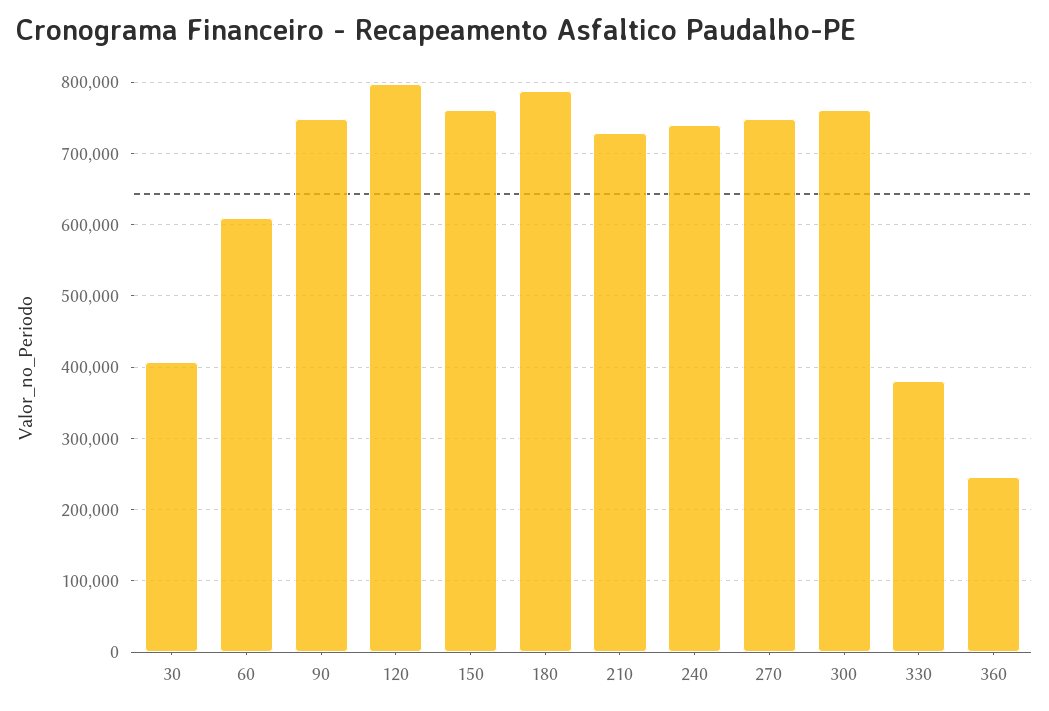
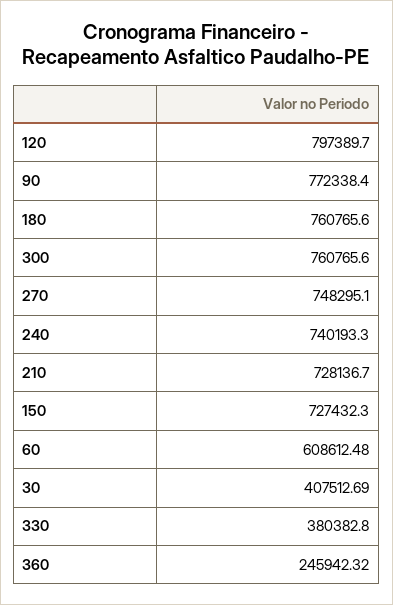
  {
    "30": 407512.69,
    "60": 608612.48,
-   "90": 750000,
+   "90": 772338.4,
    "120": 797389.7,
-   "150": 760000,
+   "150": 727432.3,
-   "180": 790000,
+   "180": 760765.6,
    "210": 728136.7,
    "240": 740193.3,
    "270": 748295.1,
    "300": 760765.6,
    "330": 380382.8,
    "360": 245942.32
  }

